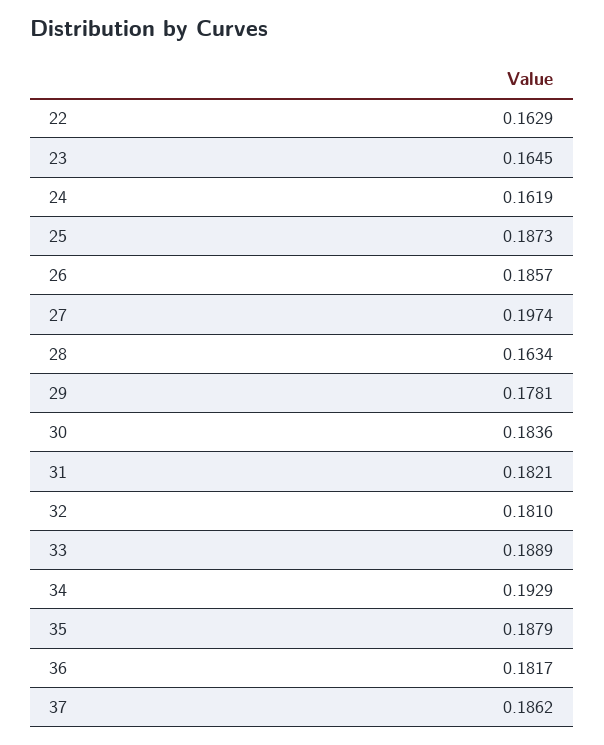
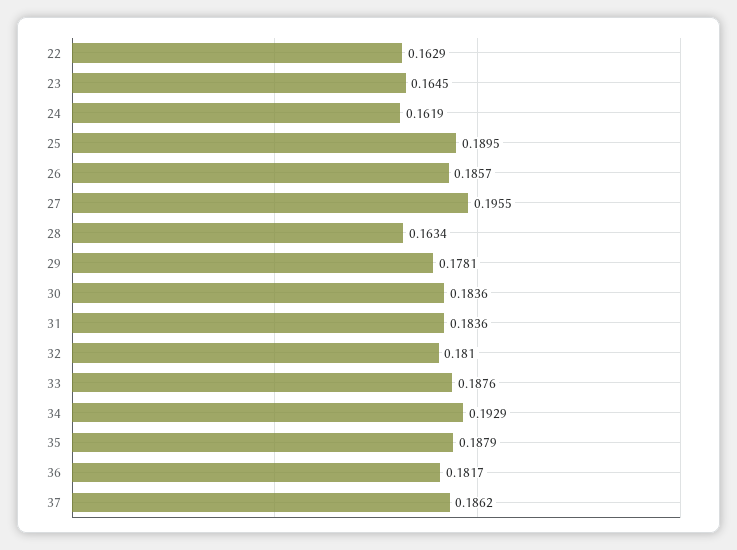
  {
    "22": 0.1629,
    "23": 0.1645,
    "24": 0.1619,
-   "25": 0.1873,
+   "25": 0.1895,
    "26": 0.1857,
-   "27": 0.1974,
+   "27": 0.1955,
    "28": 0.1634,
    "29": 0.1781,
    "30": 0.1836,
-   "31": 0.1821,
+   "31": 0.1836,
    "32": 0.181,
-   "33": 0.1889,
+   "33": 0.1876,
    "34": 0.1929,
    "35": 0.1879,
    "36": 0.1817,
    "37": 0.1862
  }

